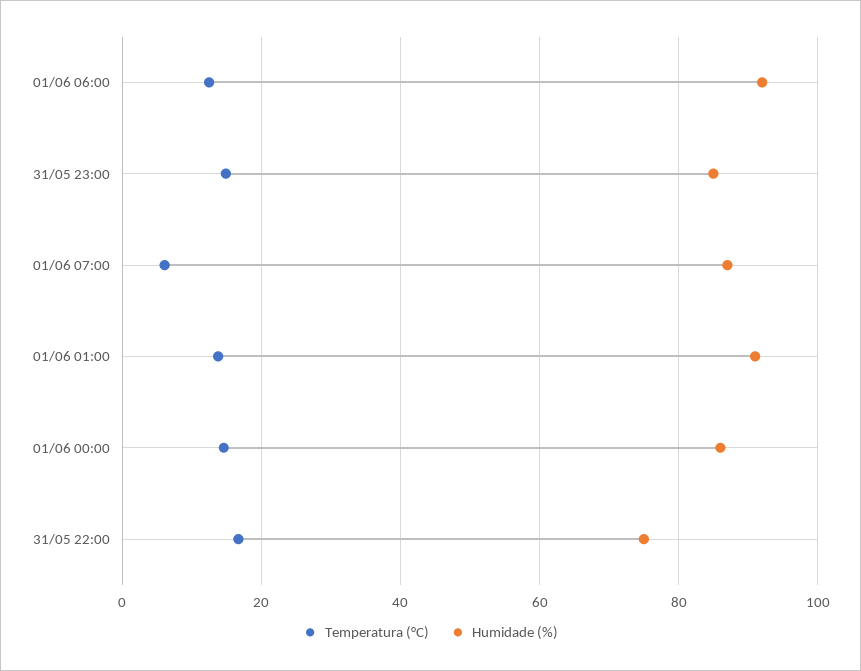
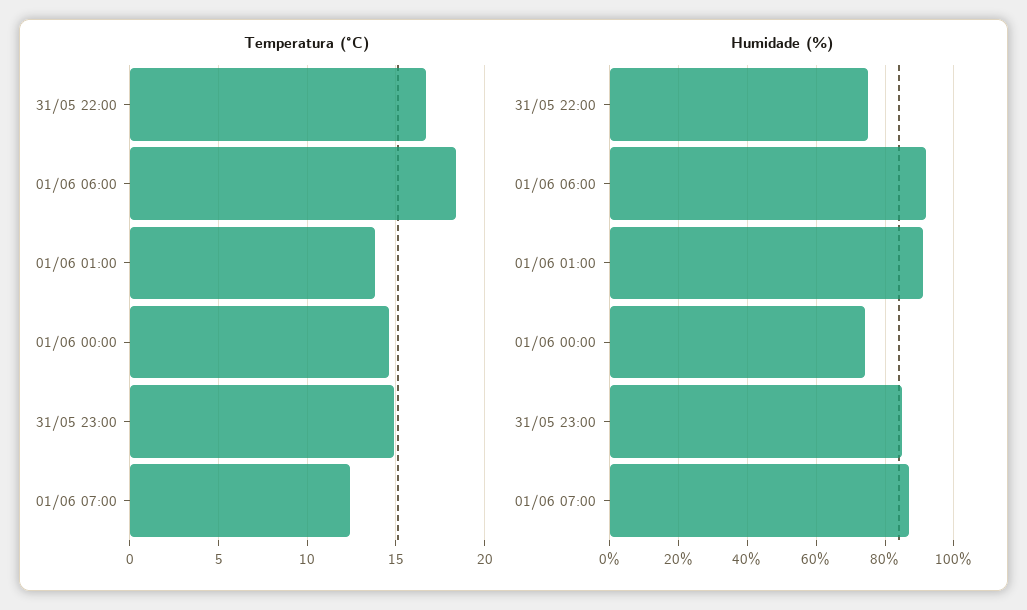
  {
    "Temperatura (°C)": {
-     "01/06 06:00": 12,
+     "01/06 06:00": 18.5,
      "31/05 23:00": 15,
-     "01/06 07:00": 6,
+     "01/06 07:00": 12.5,
      "01/06 01:00": 14,
      "01/06 00:00": 14.5,
      "31/05 22:00": 16.5
    },
    "Humidade (%)": {
      "01/06 06:00": 92,
      "31/05 23:00": 86,
      "01/06 07:00": 88,
      "01/06 01:00": 92,
-     "01/06 00:00": 86,
+     "01/06 00:00": 75,
      "31/05 22:00": 76
    }
  }

